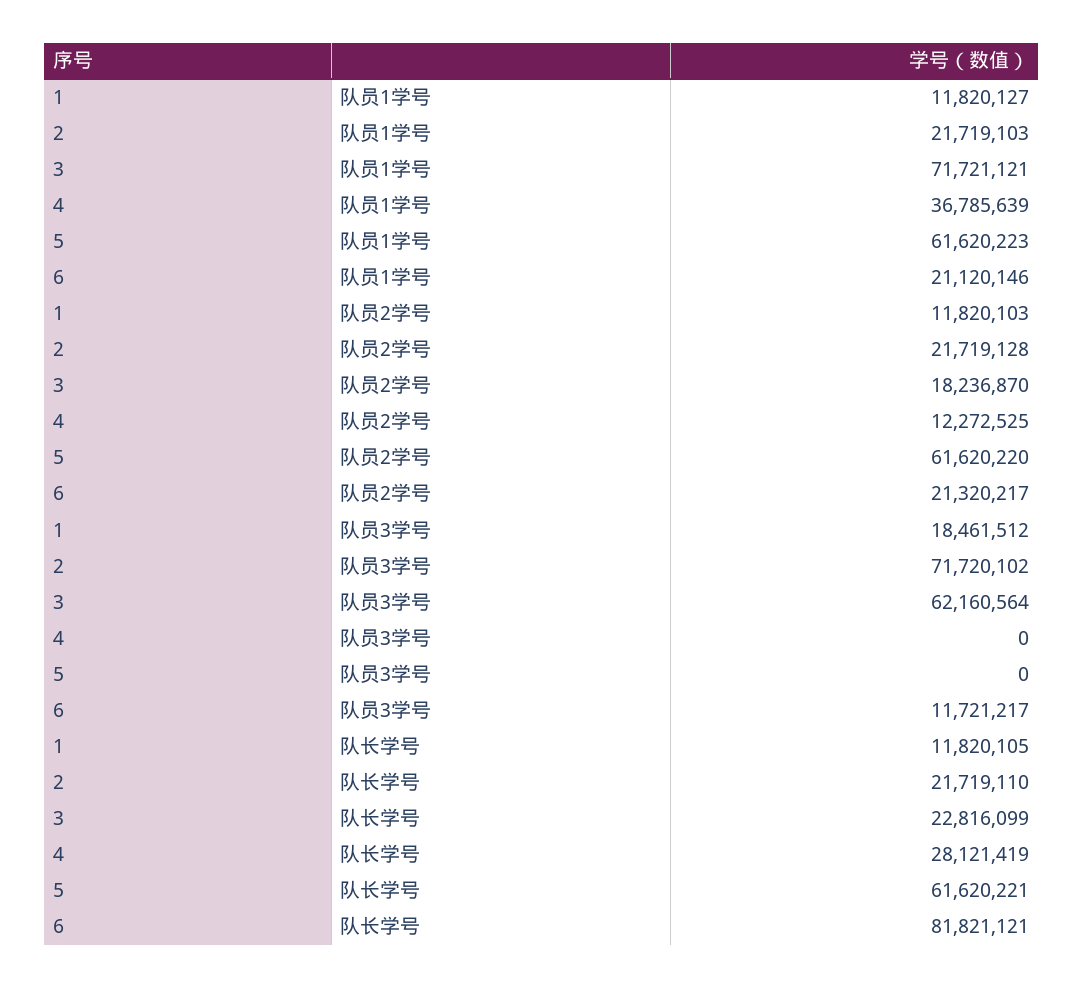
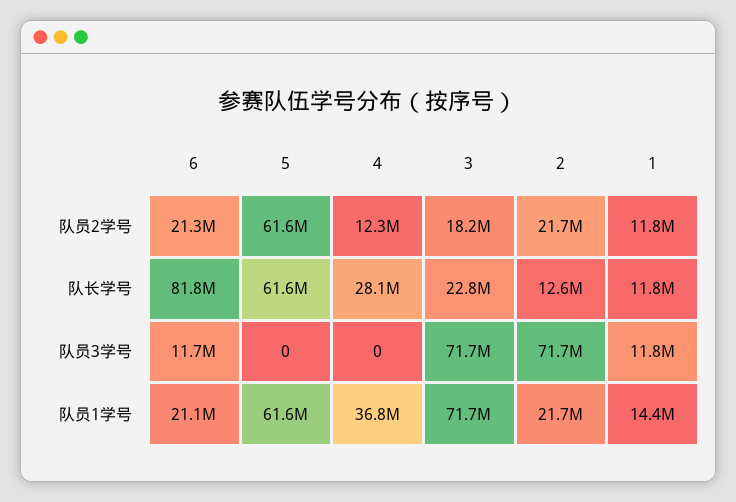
  {
    "1": {
-     "队员1学号": 11820127,
+     "队员1学号": 14400000,
      "队员2学号": 11820103,
-     "队员3学号": 18461512,
+     "队员3学号": 11800000,
      "队长学号": 11820105
    },
    "2": {
      "队员1学号": 21719103,
      "队员2学号": 21719128,
      "队员3学号": 71720102,
-     "队长学号": 21719110
+     "队长学号": 12600000
    },
    "3": {
      "队员1学号": 71721121,
      "队员2学号": 18236870,
-     "队员3学号": 62160564,
+     "队员3学号": 71700000,
      "队长学号": 22816099
    },
    "4": {
      "队员1学号": 36785639,
      "队员2学号": 12272525,
      "队员3学号": 0,
      "队长学号": 28121419
    },
    "5": {
      "队员1学号": 61620223,
      "队员2学号": 61620220,
      "队员3学号": 0,
      "队长学号": 61620221
    },
    "6": {
      "队员1学号": 21120146,
      "队员2学号": 21320217,
      "队员3学号": 11721217,
      "队长学号": 81821121
    }
  }

